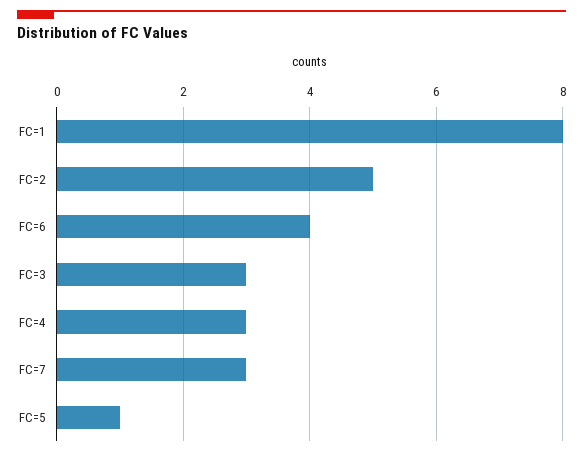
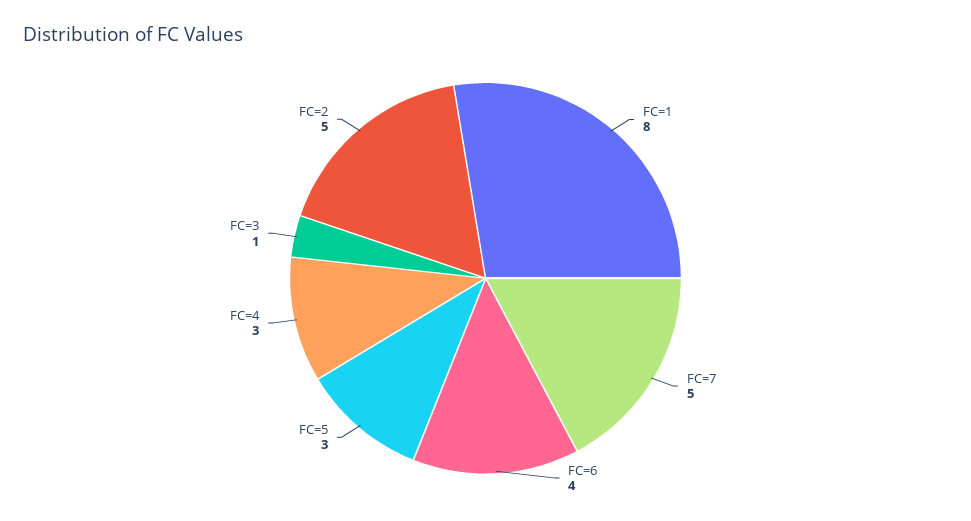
  {
    "FC=1": 8,
    "FC=2": 5,
    "FC=6": 4,
-   "FC=3": 3,
+   "FC=3": 1,
    "FC=4": 3,
-   "FC=7": 3,
+   "FC=7": 5,
-   "FC=5": 1
+   "FC=5": 3
  }

